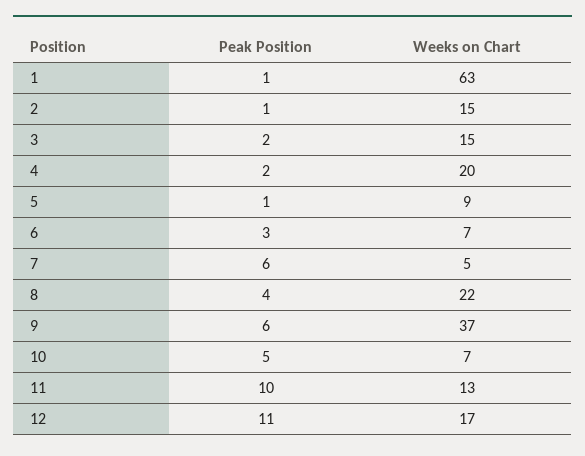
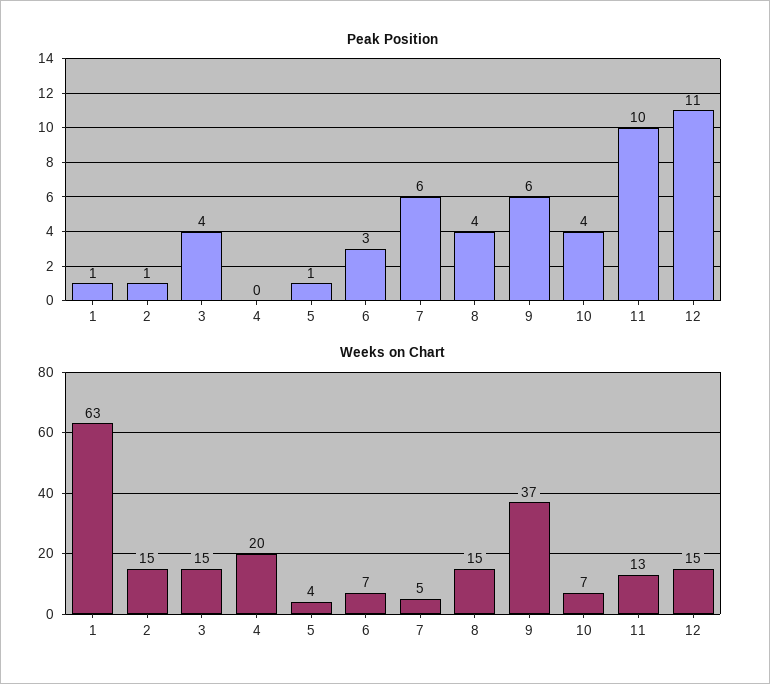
  {
    "Peak Position": {
      "1": 1,
      "2": 1,
-     "3": 2,
+     "3": 4,
-     "4": 2,
+     "4": 0,
      "5": 1,
      "6": 3,
      "7": 6,
      "8": 4,
      "9": 6,
-     "10": 5,
+     "10": 4,
      "11": 10,
      "12": 11
    },
    "Weeks on Chart": {
      "1": 63,
      "2": 15,
      "3": 15,
      "4": 20,
-     "5": 9,
+     "5": 4,
      "6": 7,
      "7": 5,
-     "8": 22,
+     "8": 15,
      "9": 37,
      "10": 7,
      "11": 13,
-     "12": 17
+     "12": 15
    }
  }

